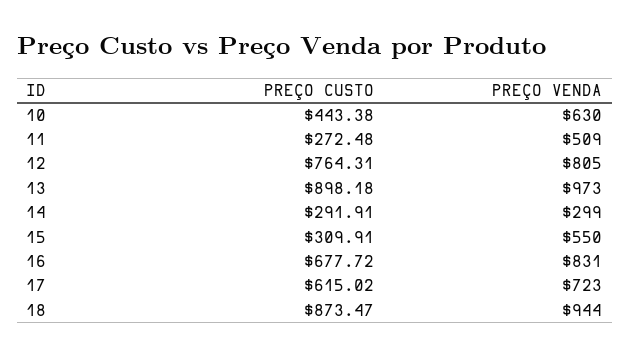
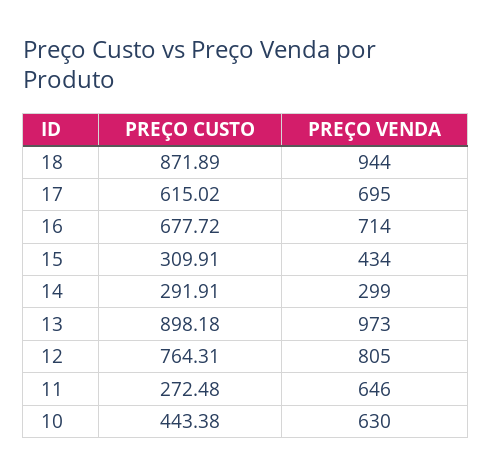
  {
    "PREÇO CUSTO": {
      "10": 443.38,
      "11": 272.48,
      "12": 764.31,
      "13": 898.18,
      "14": 291.91,
      "15": 309.91,
      "16": 677.72,
      "17": 615.02,
-     "18": 873.47
+     "18": 871.89
    },
    "PREÇO VENDA": {
      "10": 630,
-     "11": 509,
+     "11": 646,
      "12": 805,
      "13": 973,
      "14": 299,
-     "15": 550,
+     "15": 434,
-     "16": 831,
+     "16": 714,
-     "17": 723,
+     "17": 695,
      "18": 944
    }
  }

